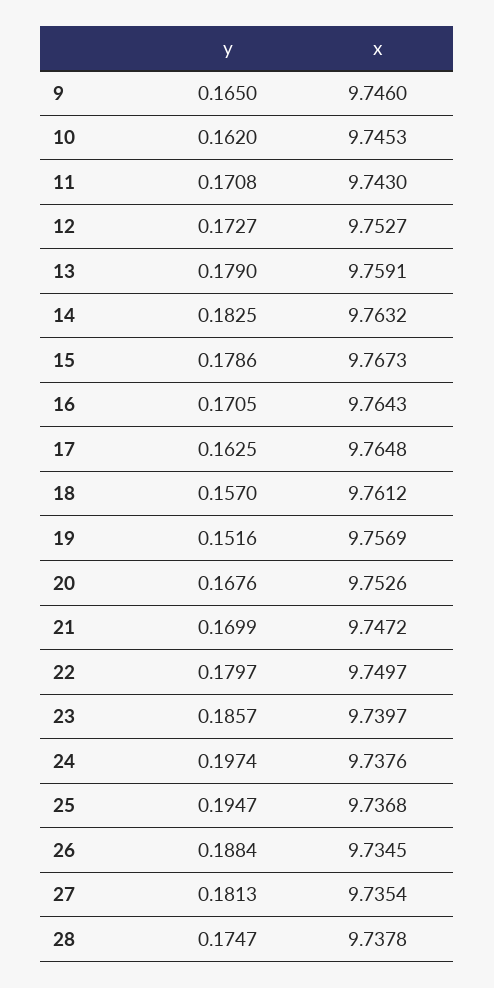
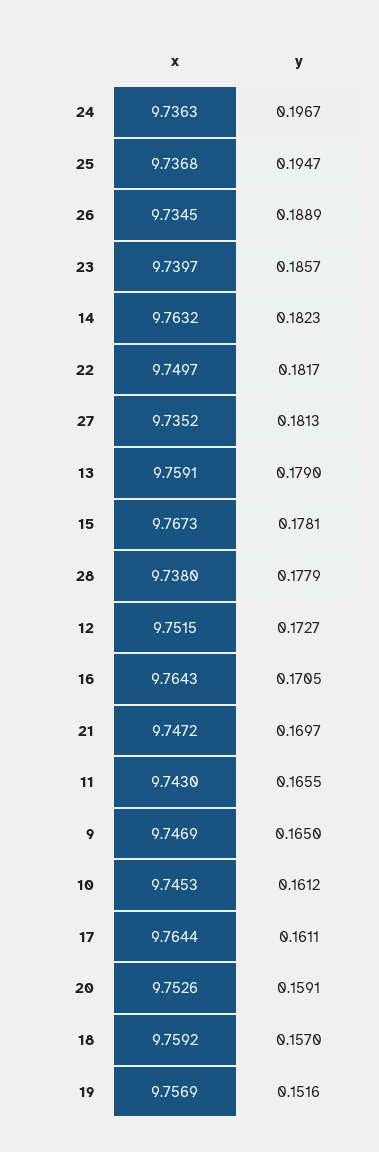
  {
    "y": {
      "9": 0.165,
-     "10": 0.162,
+     "10": 0.1612,
-     "11": 0.1708,
+     "11": 0.1655,
      "12": 0.1727,
      "13": 0.179,
-     "14": 0.1825,
+     "14": 0.1823,
-     "15": 0.1786,
+     "15": 0.1781,
      "16": 0.1705,
-     "17": 0.1625,
+     "17": 0.1611,
      "18": 0.157,
      "19": 0.1516,
-     "20": 0.1676,
+     "20": 0.1591,
-     "21": 0.1699,
+     "21": 0.1697,
-     "22": 0.1797,
+     "22": 0.1817,
      "23": 0.1857,
-     "24": 0.1974,
+     "24": 0.1967,
      "25": 0.1947,
-     "26": 0.1884,
+     "26": 0.1889,
      "27": 0.1813,
-     "28": 0.1747
+     "28": 0.1779
    },
    "x": {
-     "9": 9.746,
+     "9": 9.7469,
      "10": 9.7453,
      "11": 9.743,
-     "12": 9.7527,
+     "12": 9.7515,
      "13": 9.7591,
      "14": 9.7632,
      "15": 9.7673,
      "16": 9.7643,
-     "17": 9.7648,
+     "17": 9.7644,
-     "18": 9.7612,
+     "18": 9.7592,
      "19": 9.7569,
      "20": 9.7526,
      "21": 9.7472,
      "22": 9.7497,
      "23": 9.7397,
-     "24": 9.7376,
+     "24": 9.7363,
      "25": 9.7368,
      "26": 9.7345,
-     "27": 9.7354,
+     "27": 9.7352,
-     "28": 9.7378
+     "28": 9.738
    }
  }

